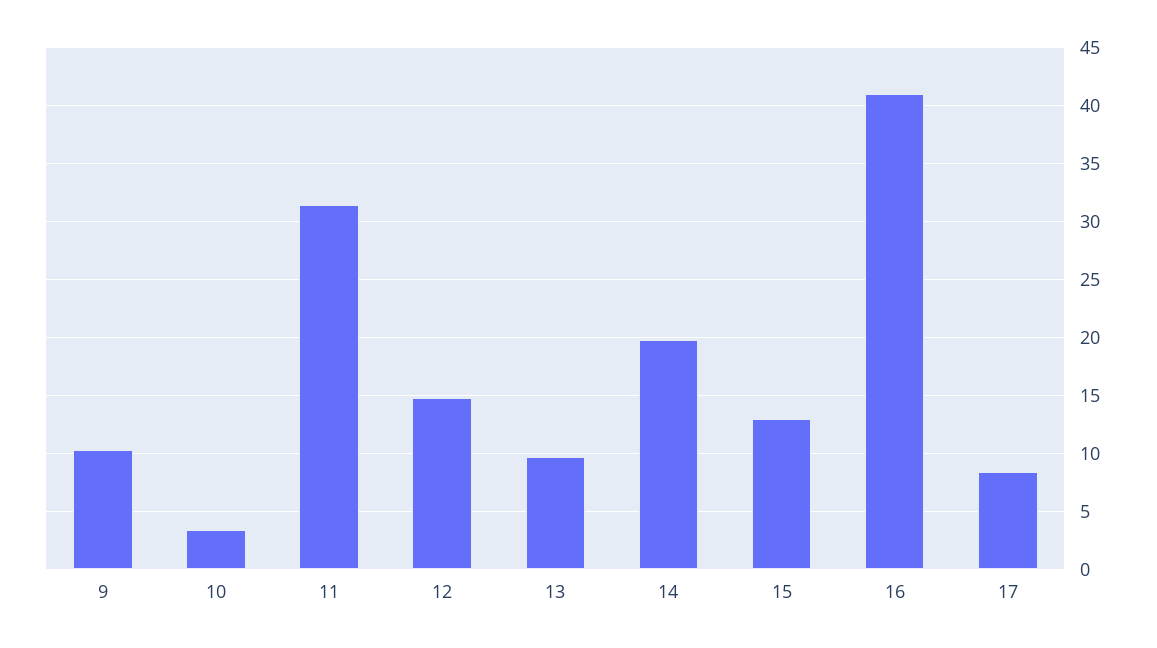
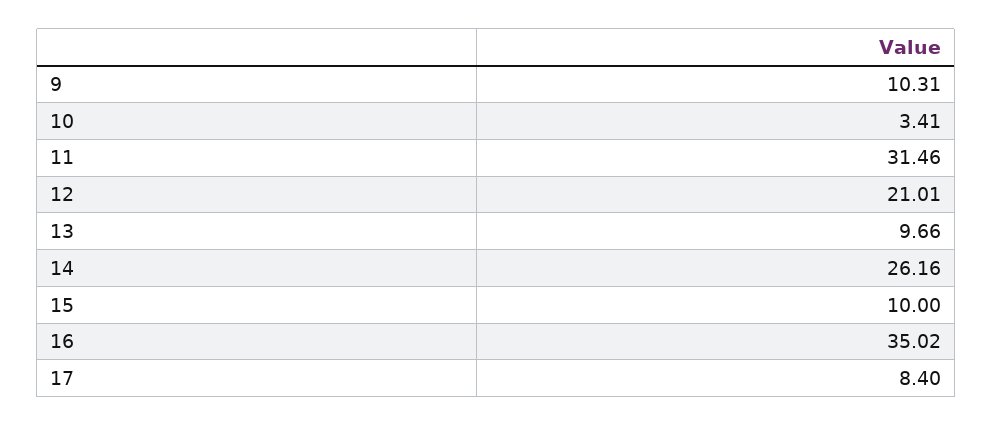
  {
    "9": 10.31,
    "10": 3.41,
    "11": 31.46,
-   "12": 15,
+   "12": 21.01,
    "13": 9.66,
-   "14": 20,
+   "14": 26.16,
-   "15": 13,
+   "15": 10,
-   "16": 41,
+   "16": 35.02,
    "17": 8.4
  }

